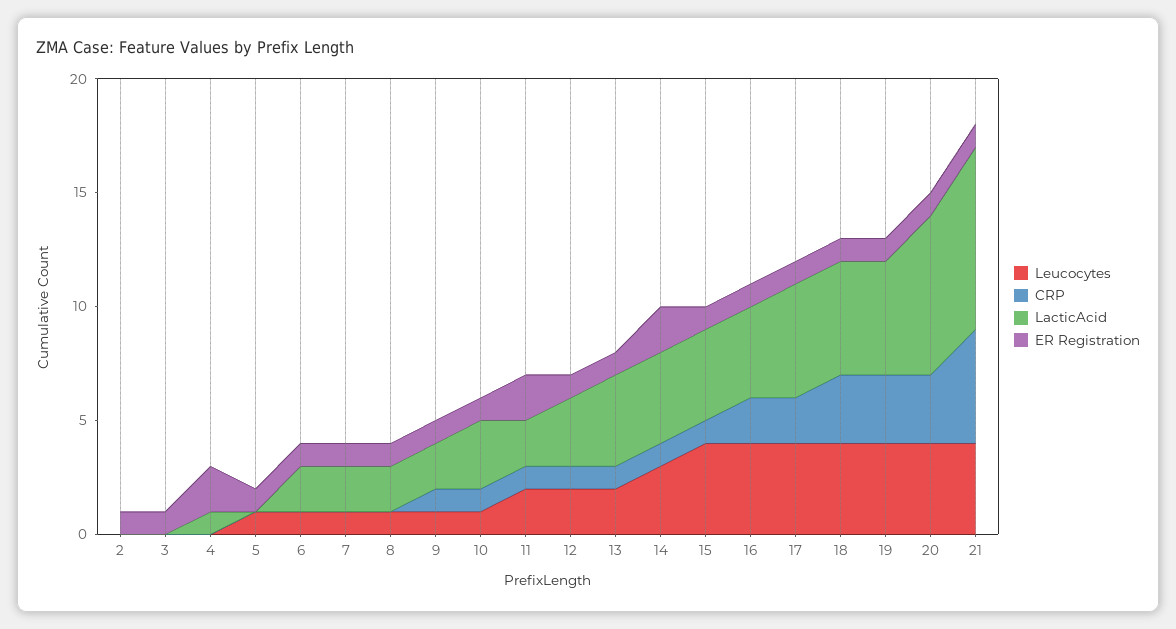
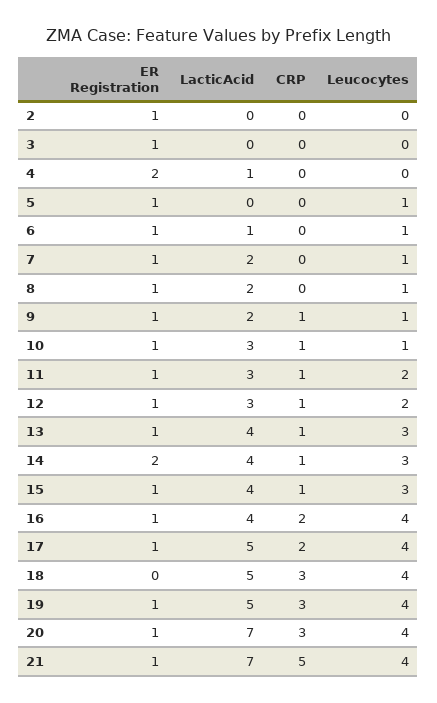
  {
    "Leucocytes": {
      "2": 0,
      "3": 0,
      "4": 0,
      "5": 1,
      "6": 1,
      "7": 1,
      "8": 1,
      "9": 1,
      "10": 1,
      "11": 2,
      "12": 2,
-     "13": 2,
+     "13": 3,
      "14": 3,
-     "15": 4,
+     "15": 3,
      "16": 4,
      "17": 4,
      "18": 4,
      "19": 4,
      "20": 4,
      "21": 4
    },
    "CRP": {
      "2": 0,
      "3": 0,
      "4": 0,
      "5": 0,
      "6": 0,
      "7": 0,
      "8": 0,
      "9": 1,
      "10": 1,
      "11": 1,
      "12": 1,
      "13": 1,
      "14": 1,
      "15": 1,
      "16": 2,
      "17": 2,
      "18": 3,
      "19": 3,
      "20": 3,
      "21": 5
    },
    "LacticAcid": {
      "2": 0,
      "3": 0,
      "4": 1,
      "5": 0,
-     "6": 2,
+     "6": 1,
      "7": 2,
      "8": 2,
      "9": 2,
      "10": 3,
-     "11": 2,
+     "11": 3,
      "12": 3,
      "13": 4,
      "14": 4,
      "15": 4,
      "16": 4,
      "17": 5,
      "18": 5,
      "19": 5,
      "20": 7,
-     "21": 8
+     "21": 7
    },
    "ER Registration": {
      "2": 1,
      "3": 1,
      "4": 2,
      "5": 1,
      "6": 1,
      "7": 1,
      "8": 1,
      "9": 1,
      "10": 1,
-     "11": 2,
+     "11": 1,
      "12": 1,
      "13": 1,
      "14": 2,
      "15": 1,
      "16": 1,
      "17": 1,
-     "18": 1,
+     "18": 0,
      "19": 1,
      "20": 1,
      "21": 1
    }
  }

